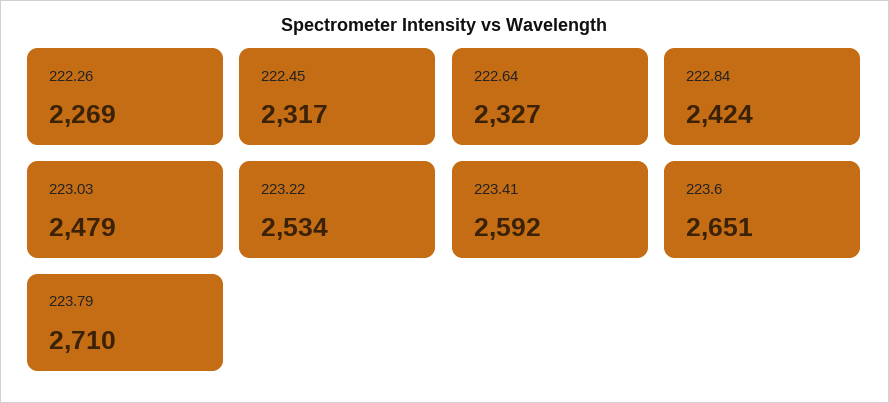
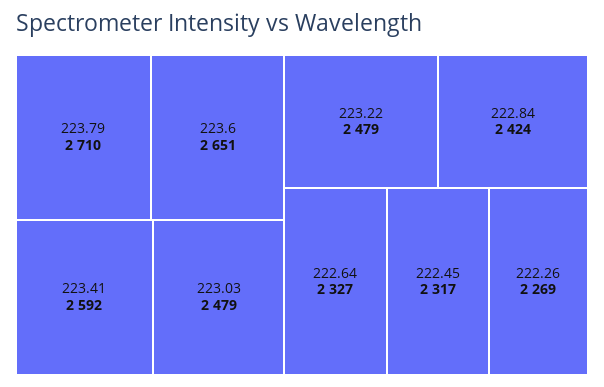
  {
    "222.26": 2269,
    "222.45": 2317,
    "222.64": 2327,
    "222.84": 2424,
    "223.03": 2479,
-   "223.22": 2534,
+   "223.22": 2479,
    "223.41": 2592,
    "223.6": 2651,
    "223.79": 2710
  }

